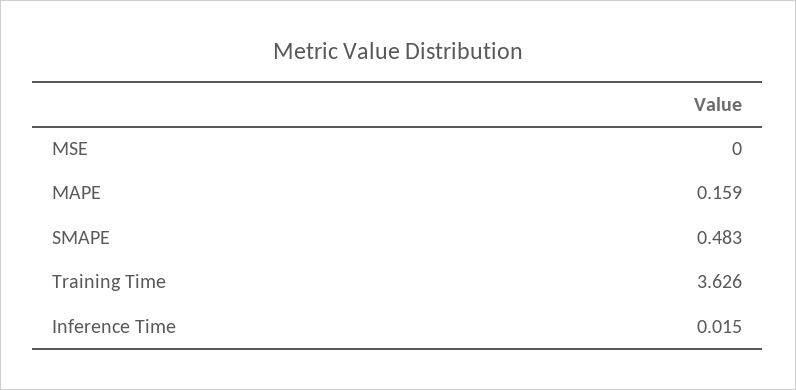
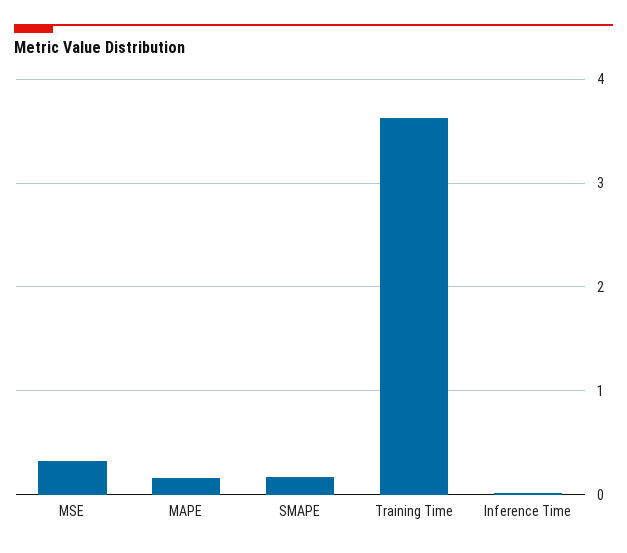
  {
-   "MSE": 0,
+   "MSE": 0.3,
    "MAPE": 0.159,
-   "SMAPE": 0.483,
+   "SMAPE": 0.2,
    "Training Time": 3.626,
    "Inference Time": 0.015
  }

